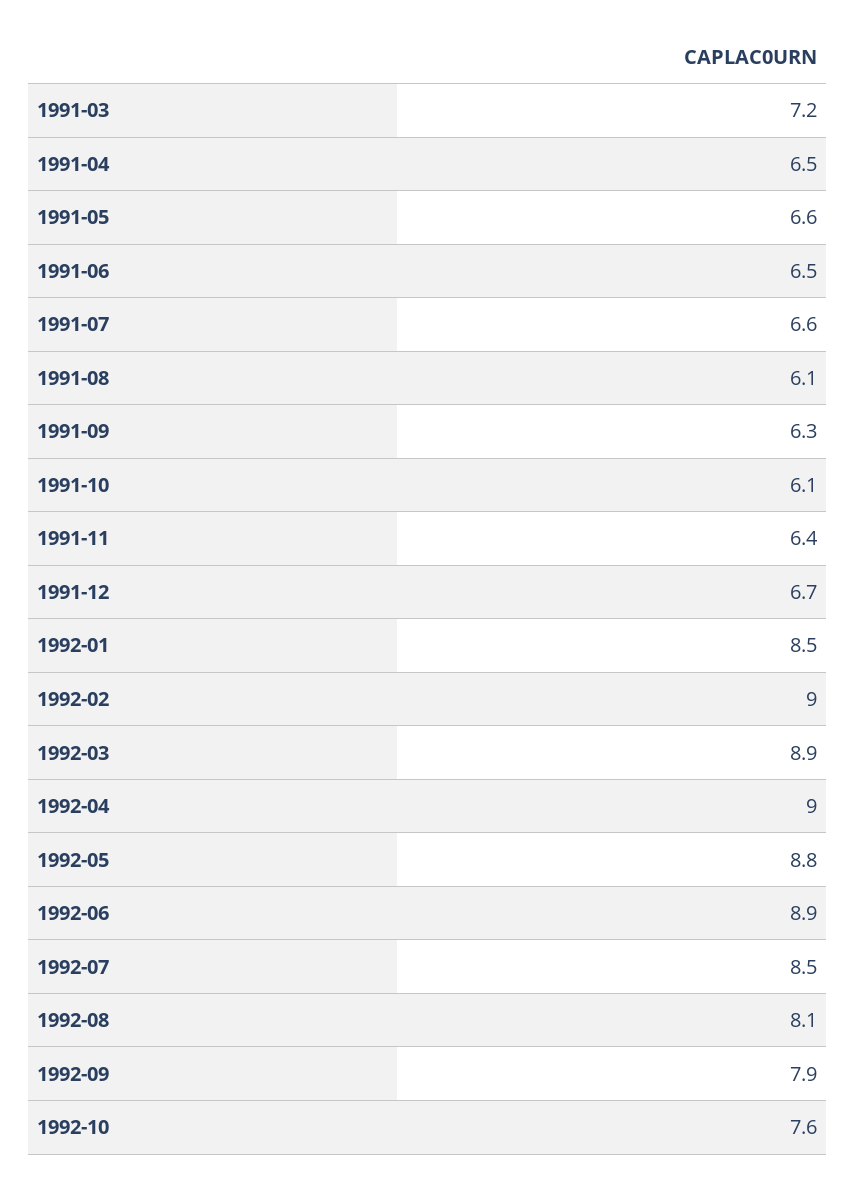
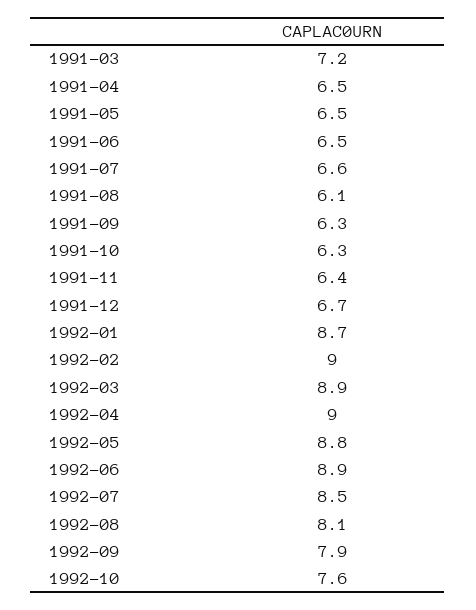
  {
    "1991-03": 7.2,
    "1991-04": 6.5,
-   "1991-05": 6.6,
+   "1991-05": 6.5,
    "1991-06": 6.5,
    "1991-07": 6.6,
    "1991-08": 6.1,
    "1991-09": 6.3,
-   "1991-10": 6.1,
+   "1991-10": 6.3,
    "1991-11": 6.4,
    "1991-12": 6.7,
-   "1992-01": 8.5,
+   "1992-01": 8.7,
    "1992-02": 9,
    "1992-03": 8.9,
    "1992-04": 9,
    "1992-05": 8.8,
    "1992-06": 8.9,
    "1992-07": 8.5,
    "1992-08": 8.1,
    "1992-09": 7.9,
    "1992-10": 7.6
  }

